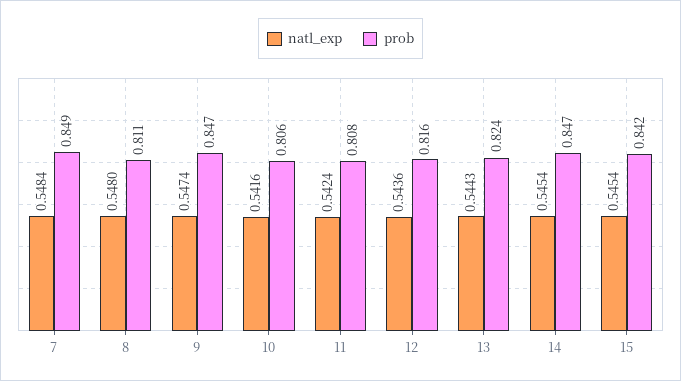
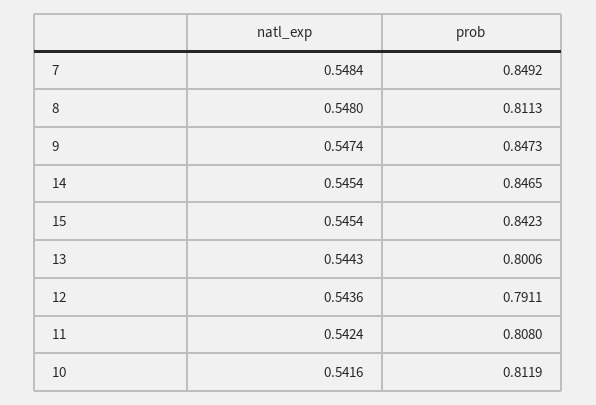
  {
    "natl_exp": {
      "7": 0.5484,
      "8": 0.548,
      "9": 0.5474,
      "10": 0.5416,
      "11": 0.5424,
      "12": 0.5436,
      "13": 0.5443,
      "14": 0.5454,
      "15": 0.5454
    },
    "prob": {
      "7": 0.8492,
      "8": 0.8113,
      "9": 0.8473,
-     "10": 0.806,
+     "10": 0.8119,
      "11": 0.808,
-     "12": 0.816,
+     "12": 0.7911,
-     "13": 0.824,
+     "13": 0.8006,
      "14": 0.8465,
      "15": 0.8423
    }
  }

